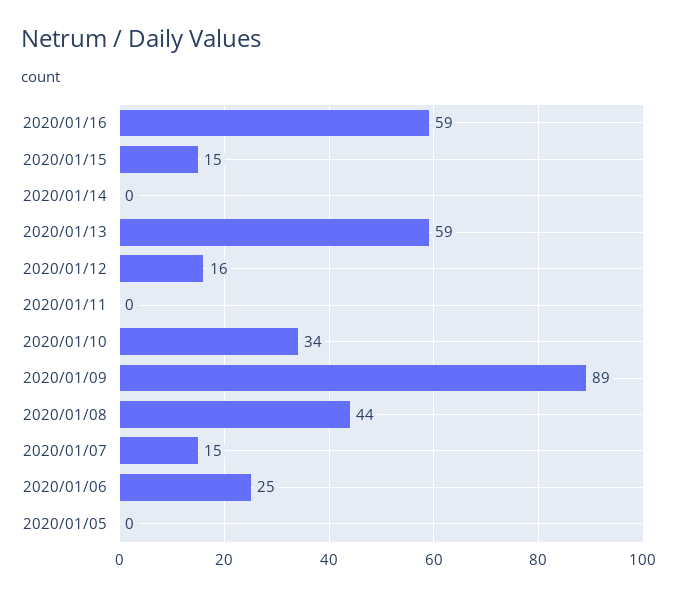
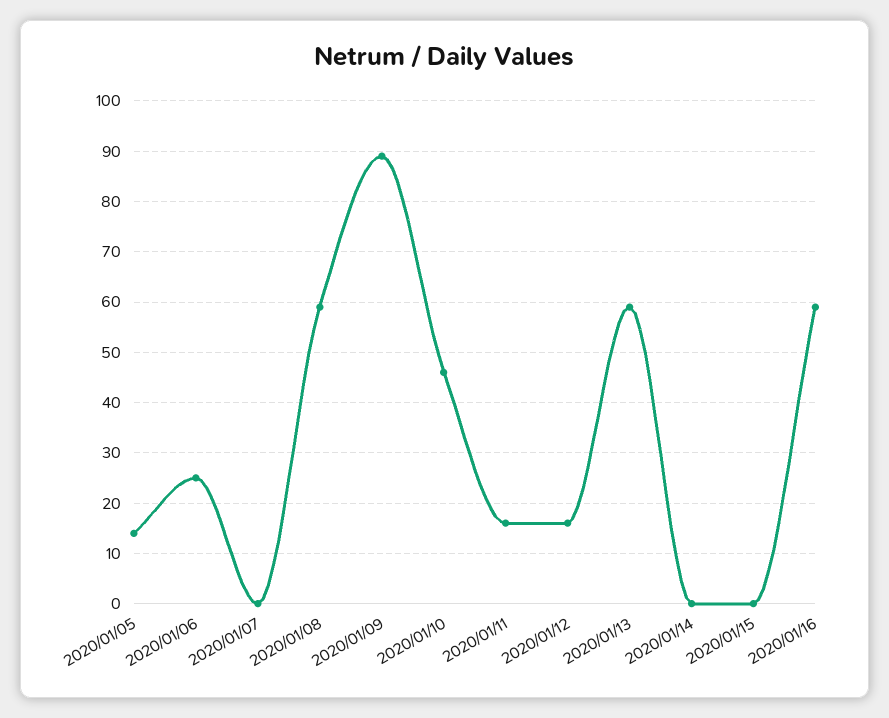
  {
    "2020/01/16": 59,
-   "2020/01/15": 15,
+   "2020/01/15": 0,
    "2020/01/14": 0,
    "2020/01/13": 59,
    "2020/01/12": 16,
-   "2020/01/11": 0,
+   "2020/01/11": 15,
-   "2020/01/10": 34,
+   "2020/01/10": 45,
    "2020/01/09": 89,
-   "2020/01/08": 44,
+   "2020/01/08": 60,
-   "2020/01/07": 15,
+   "2020/01/07": 0,
    "2020/01/06": 25,
-   "2020/01/05": 0
+   "2020/01/05": 15
  }

